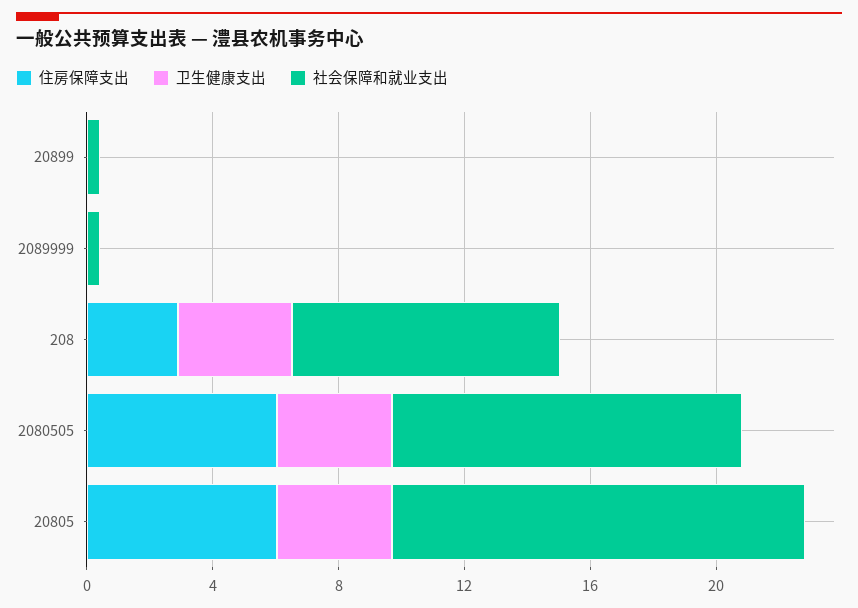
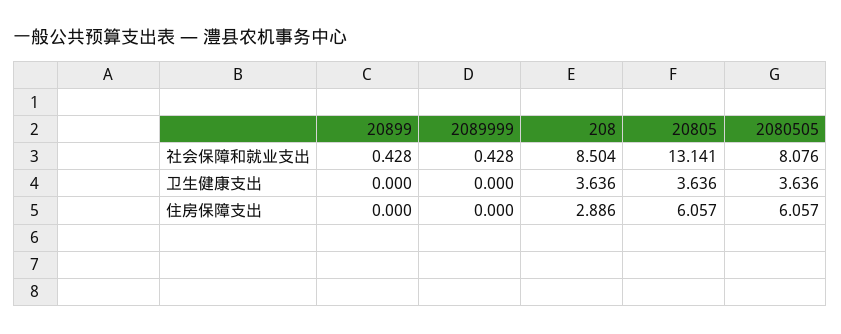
  {
    "住房保障支出": {
      "20899": 0,
      "2089999": 0,
      "208": 2.886,
      "2080505": 6.057,
      "20805": 6.057
    },
    "卫生健康支出": {
      "20899": 0,
      "2089999": 0,
      "208": 3.636,
      "2080505": 3.636,
      "20805": 3.636
    },
    "社会保障和就业支出": {
      "20899": 0.428,
      "2089999": 0.428,
      "208": 8.504,
-     "2080505": 11,
+     "2080505": 8.076,
      "20805": 13.141
    }
  }

